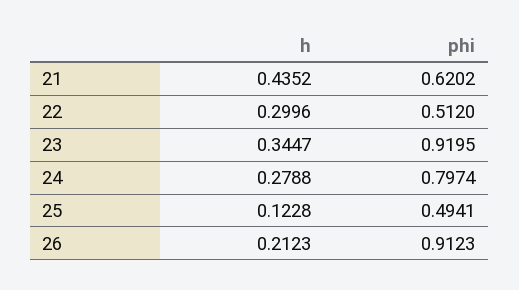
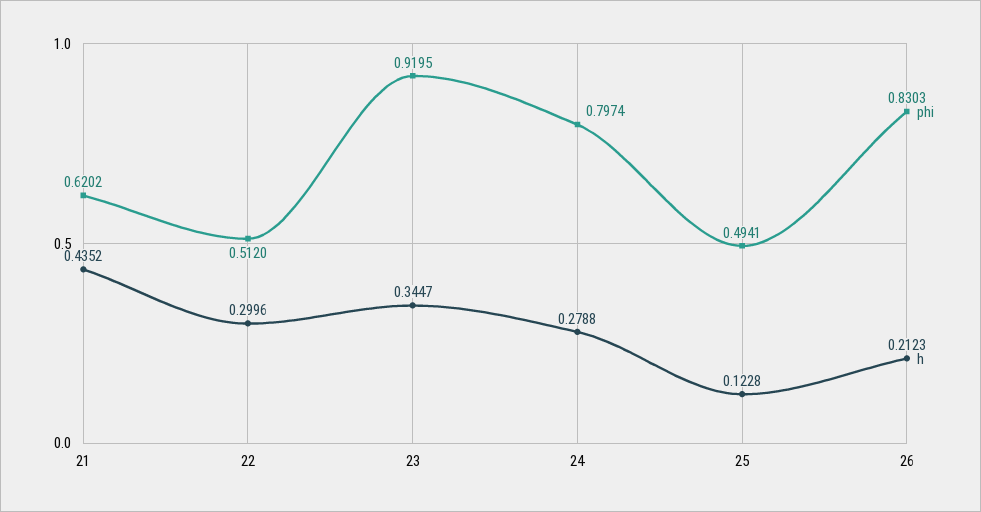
  {
    "h": {
      "21": 0.4352,
      "22": 0.2996,
      "23": 0.3447,
      "24": 0.2788,
      "25": 0.1228,
      "26": 0.2123
    },
    "phi": {
      "21": 0.6202,
      "22": 0.512,
      "23": 0.9195,
      "24": 0.7974,
      "25": 0.4941,
-     "26": 0.9123
+     "26": 0.8303
    }
  }

